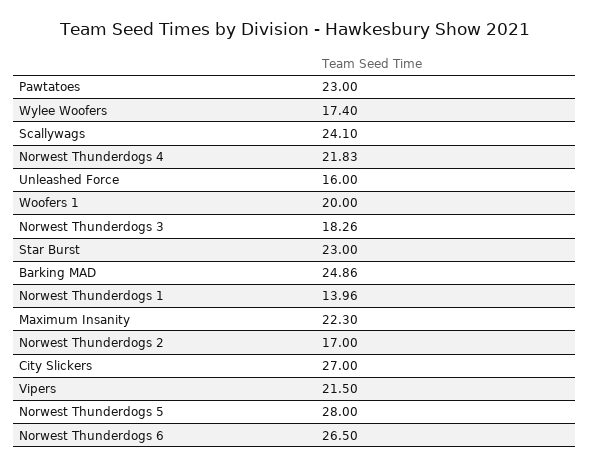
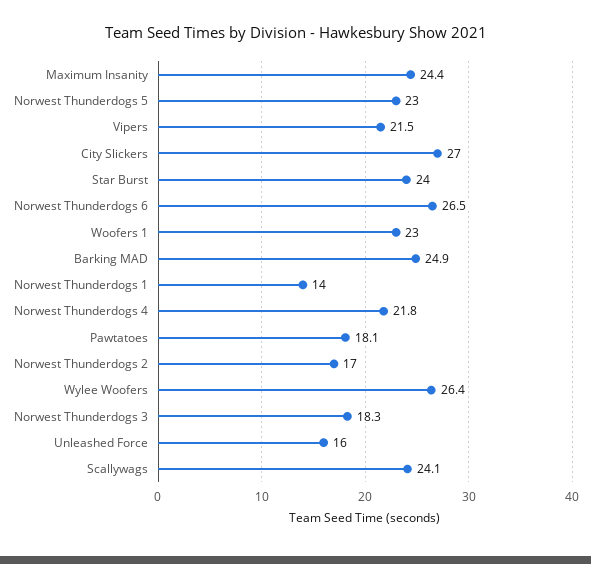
  {
-   "Pawtatoes": 23,
+   "Pawtatoes": 18.1,
-   "Wylee Woofers": 17.4,
+   "Wylee Woofers": 26.4,
    "Scallywags": 24.1,
    "Norwest Thunderdogs 4": 21.83,
    "Unleashed Force": 16,
-   "Woofers 1": 20,
+   "Woofers 1": 23,
    "Norwest Thunderdogs 3": 18.26,
-   "Star Burst": 23,
+   "Star Burst": 24,
    "Barking MAD": 24.86,
    "Norwest Thunderdogs 1": 13.96,
-   "Maximum Insanity": 22.3,
+   "Maximum Insanity": 24.4,
    "Norwest Thunderdogs 2": 17,
    "City Slickers": 27,
    "Vipers": 21.5,
-   "Norwest Thunderdogs 5": 28,
+   "Norwest Thunderdogs 5": 23,
    "Norwest Thunderdogs 6": 26.5
  }

